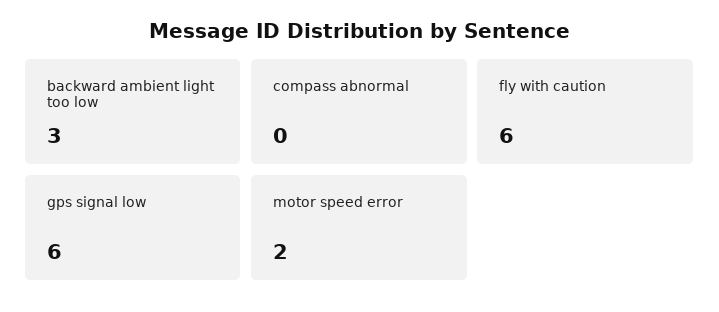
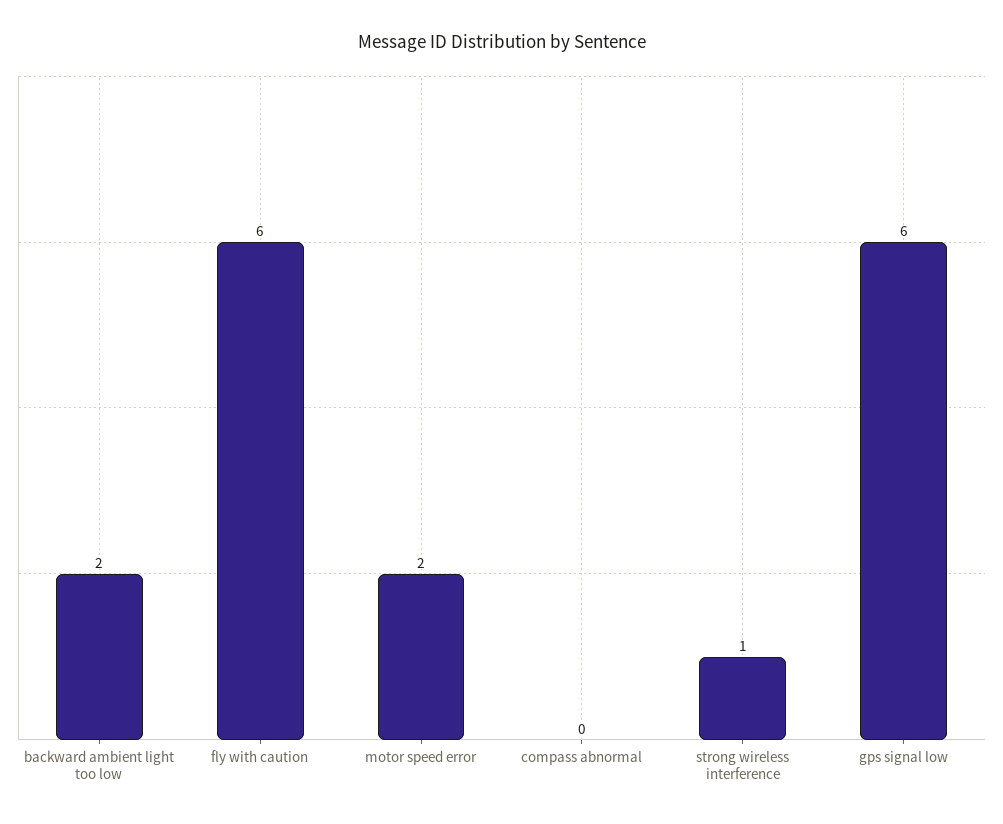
  {
-   "backward ambient light too low": 3,
+   "backward ambient light too low": 2,
    "compass abnormal": 0,
    "fly with caution": 6,
    "gps signal low": 6,
-   "motor speed error": 2
+   "motor speed error": 2,
+   "strong wireless interference": 1
  }

